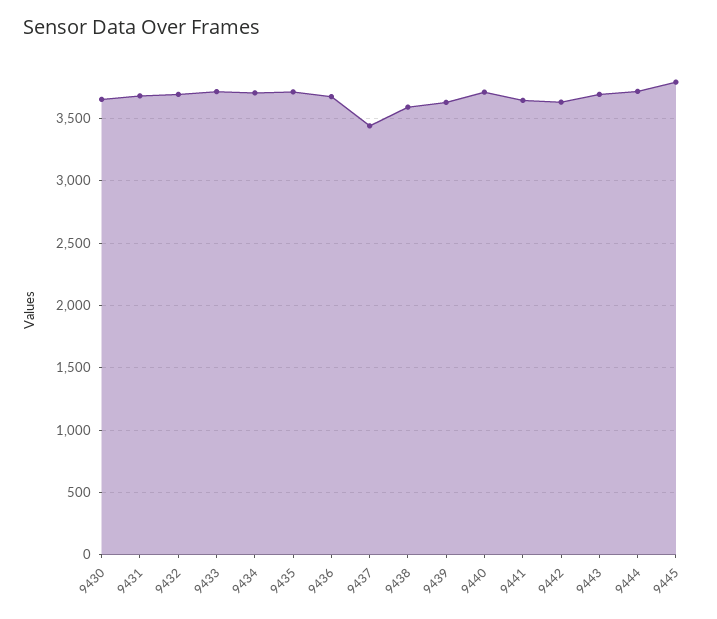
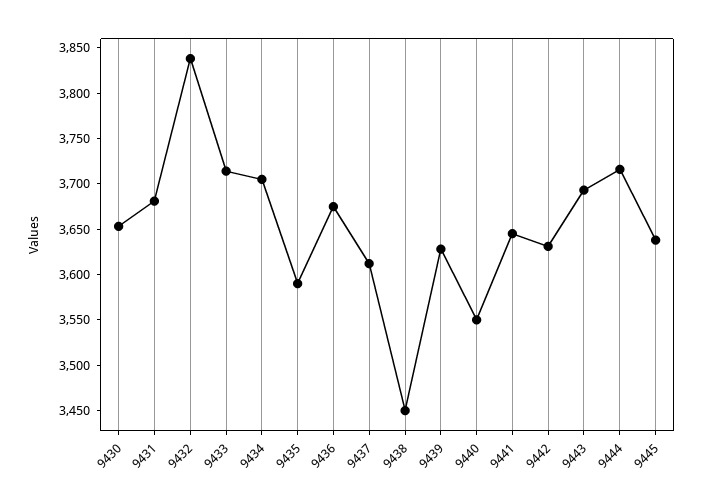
  {
    "9430": 3650,
    "9431": 3680,
-   "9432": 3700,
+   "9432": 3840,
    "9433": 3710,
    "9434": 3710,
-   "9435": 3700,
+   "9435": 3590,
    "9436": 3680,
-   "9437": 3450,
+   "9437": 3610,
-   "9438": 3600,
+   "9438": 3450,
    "9439": 3630,
-   "9440": 3700,
+   "9440": 3550,
    "9441": 3650,
    "9442": 3630,
    "9443": 3690,
    "9444": 3720,
-   "9445": 3800
+   "9445": 3640
  }

